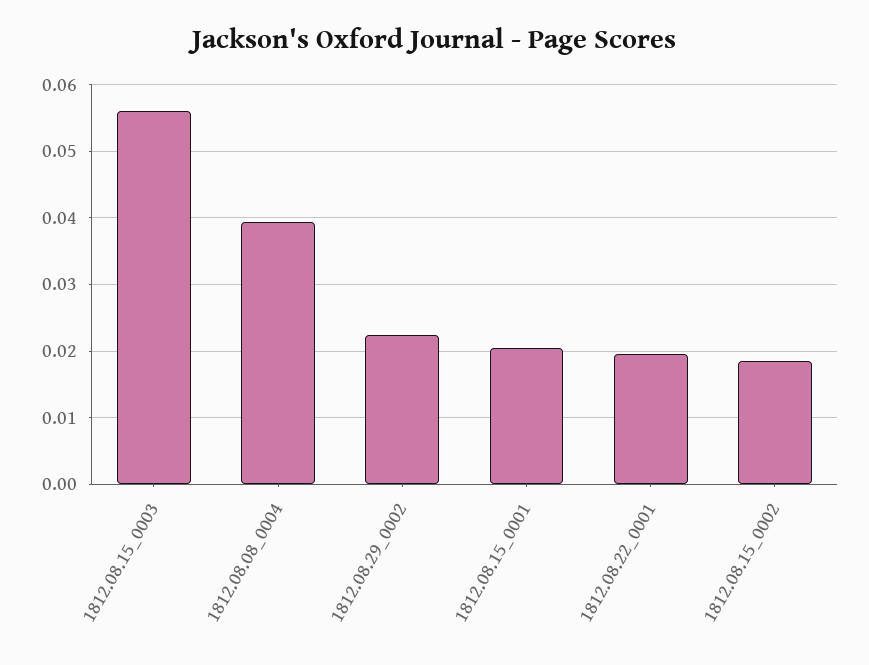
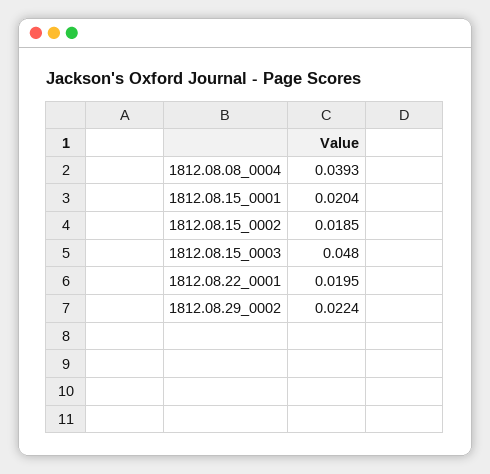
  {
-   "1812.08.15_0003": 0.056,
+   "1812.08.15_0003": 0.048,
    "1812.08.08_0004": 0.0393,
    "1812.08.29_0002": 0.0224,
    "1812.08.15_0001": 0.0204,
    "1812.08.22_0001": 0.0195,
    "1812.08.15_0002": 0.0185
  }

